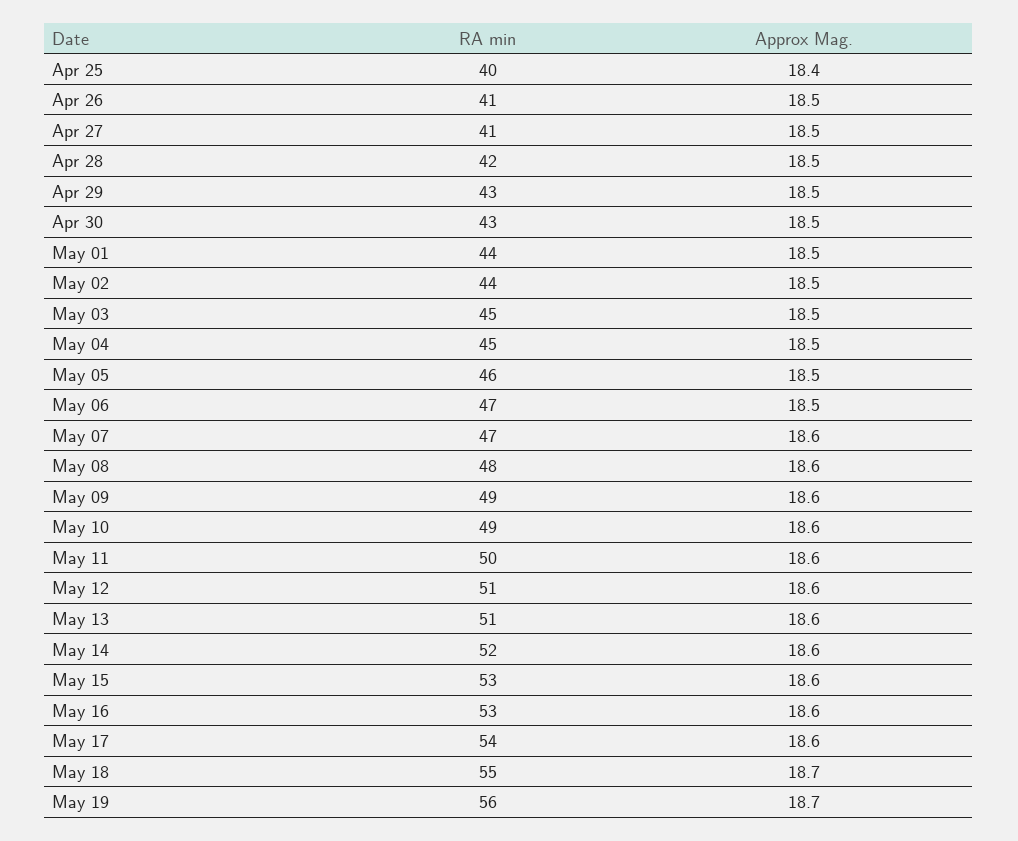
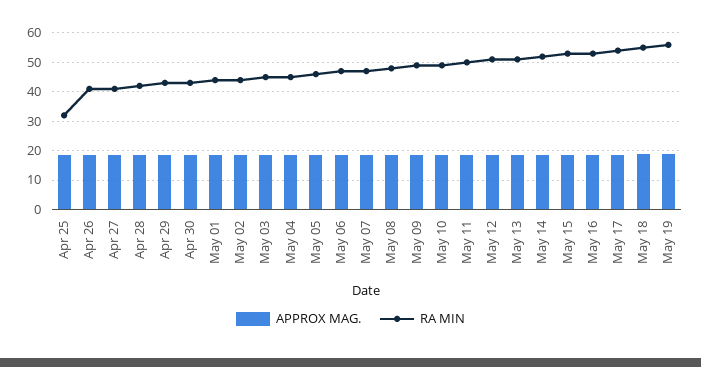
  {
    "RA min": {
-     "Apr 25": 40,
+     "Apr 25": 32.5,
      "Apr 26": 41,
      "Apr 27": 41,
      "Apr 28": 42,
      "Apr 29": 43,
      "Apr 30": 43,
      "May 01": 44,
      "May 02": 44,
      "May 03": 45,
      "May 04": 45,
      "May 05": 46,
      "May 06": 47,
      "May 07": 47,
      "May 08": 48,
      "May 09": 49,
      "May 10": 49,
      "May 11": 50,
      "May 12": 51,
      "May 13": 51,
      "May 14": 52,
      "May 15": 53,
      "May 16": 53,
      "May 17": 54,
      "May 18": 55,
      "May 19": 56
    },
    "Approx Mag.": {
      "Apr 25": 18.4,
      "Apr 26": 18.5,
      "Apr 27": 18.5,
      "Apr 28": 18.5,
      "Apr 29": 18.5,
      "Apr 30": 18.5,
      "May 01": 18.5,
      "May 02": 18.5,
      "May 03": 18.5,
      "May 04": 18.5,
      "May 05": 18.5,
      "May 06": 18.5,
      "May 07": 18.6,
      "May 08": 18.6,
      "May 09": 18.6,
      "May 10": 18.6,
      "May 11": 18.6,
      "May 12": 18.6,
      "May 13": 18.6,
      "May 14": 18.6,
      "May 15": 18.6,
      "May 16": 18.6,
      "May 17": 18.6,
      "May 18": 18.7,
      "May 19": 18.7
    }
  }

